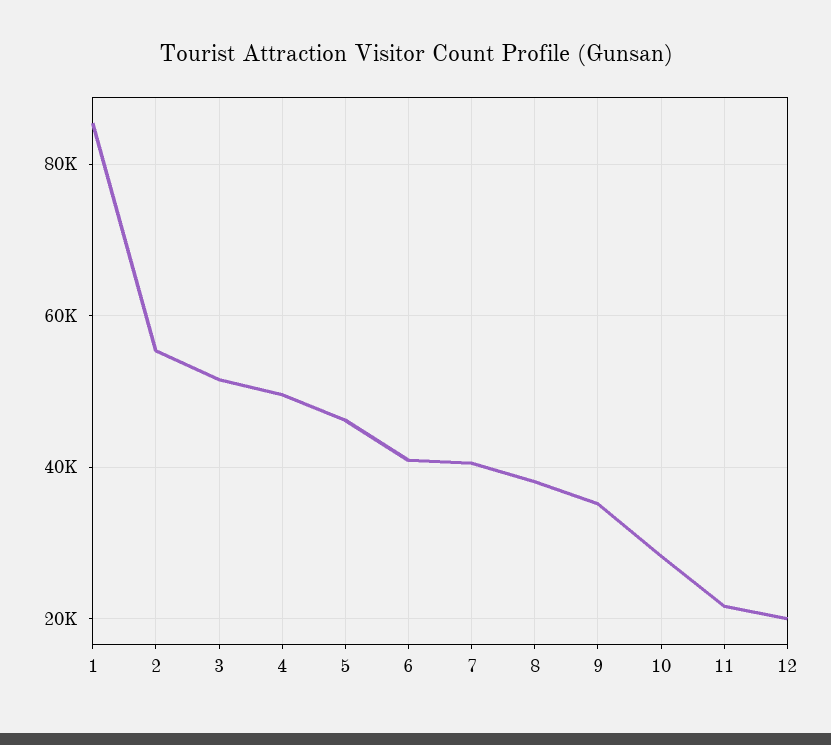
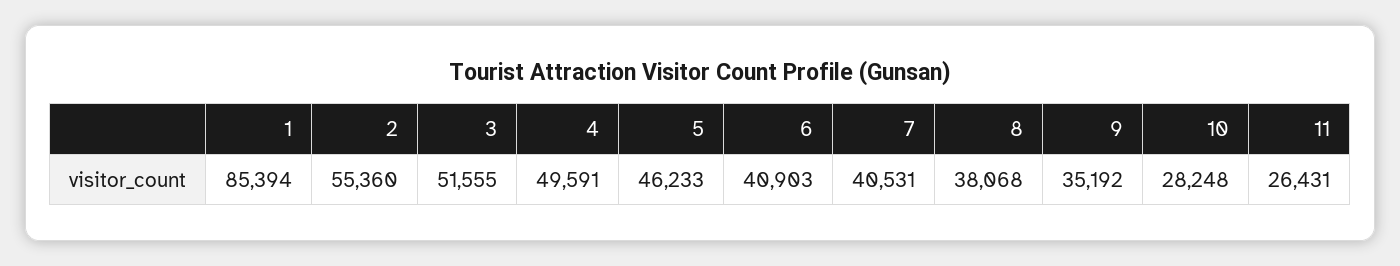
  {
    "1": 85394,
    "2": 55360,
    "3": 51555,
    "4": 49591,
    "5": 46233,
    "6": 40903,
    "7": 40531,
    "8": 38068,
    "9": 35192,
    "10": 28248,
-   "11": 22000,
+   "11": 26431
-   "12": 20000
  }

